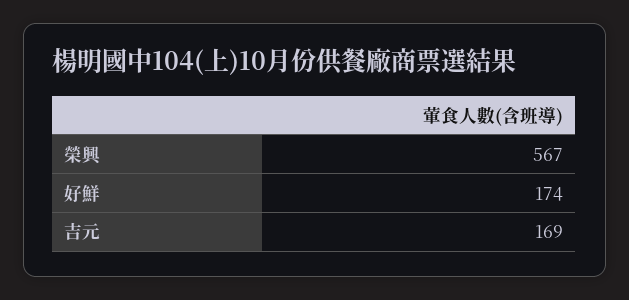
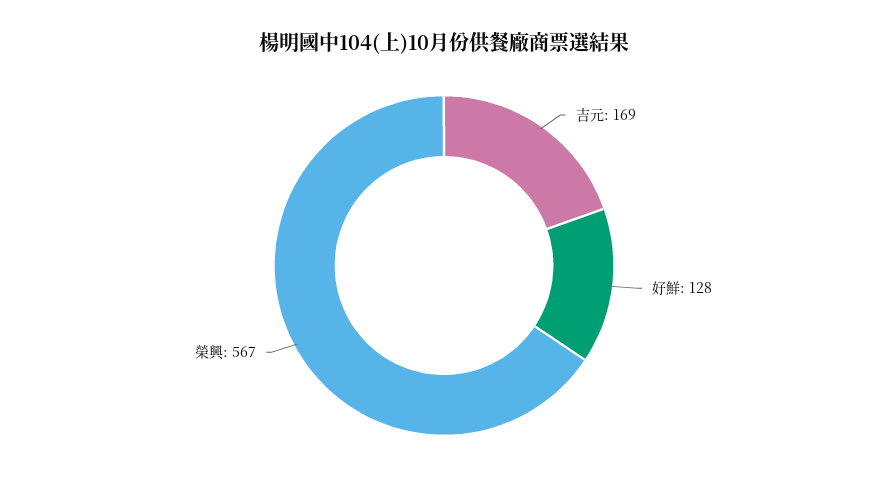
  {
    "榮興": 567,
-   "好鮮": 174,
+   "好鮮": 128,
    "吉元": 169
  }

